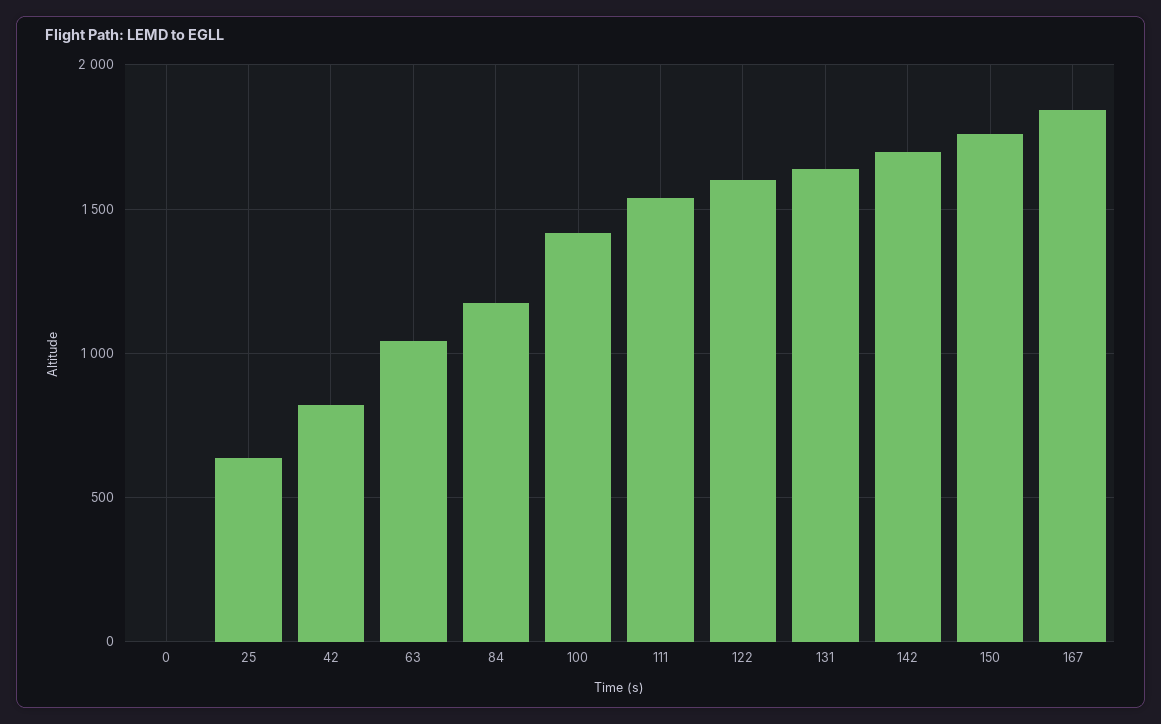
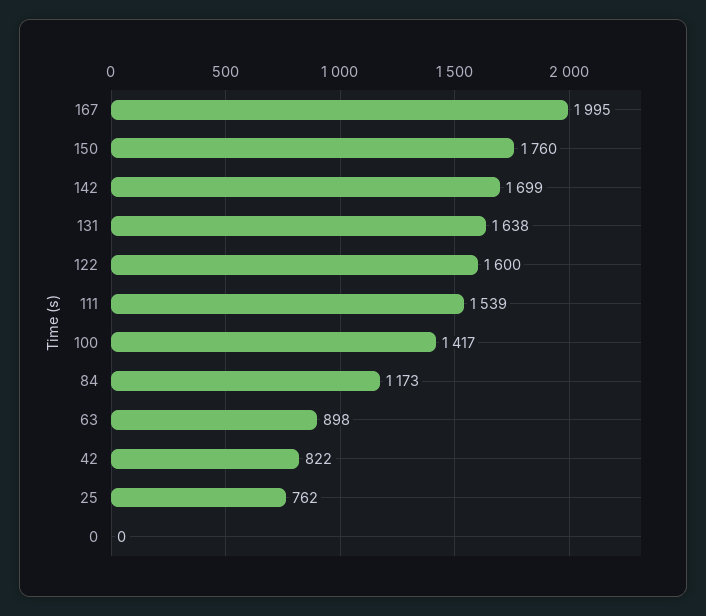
  {
    "0": 0,
-   "25": 650,
+   "25": 762,
    "42": 822,
-   "63": 1050,
+   "63": 898,
    "84": 1173,
    "100": 1417,
    "111": 1539,
    "122": 1600,
    "131": 1638,
    "142": 1699,
    "150": 1760,
-   "167": 1850
+   "167": 1995
  }

